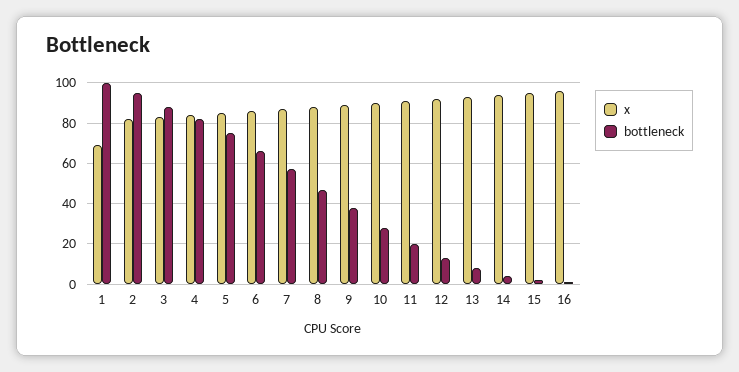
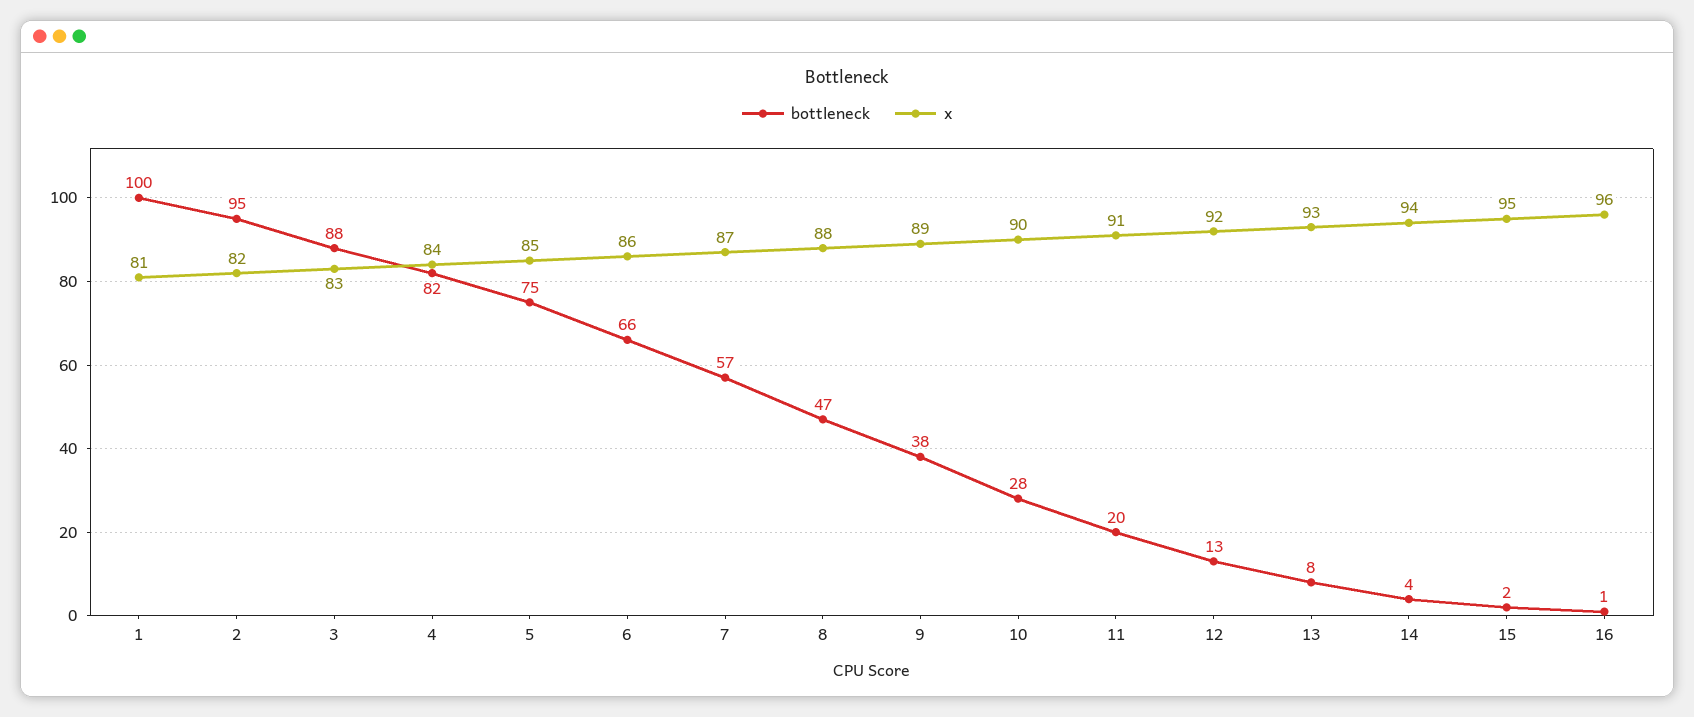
  {
    "x": {
-     "1": 70,
+     "1": 81,
      "2": 82,
      "3": 83,
      "4": 84,
      "5": 85,
      "6": 86,
      "7": 87,
      "8": 88,
      "9": 89,
      "10": 90,
      "11": 91,
      "12": 92,
      "13": 93,
      "14": 94,
      "15": 95,
      "16": 96
    },
    "bottleneck": {
      "1": 100,
      "2": 95,
      "3": 88,
      "4": 82,
      "5": 75,
      "6": 66,
      "7": 57,
      "8": 47,
      "9": 38,
      "10": 28,
      "11": 20,
      "12": 13,
      "13": 8,
      "14": 4,
      "15": 2,
      "16": 1
    }
  }

